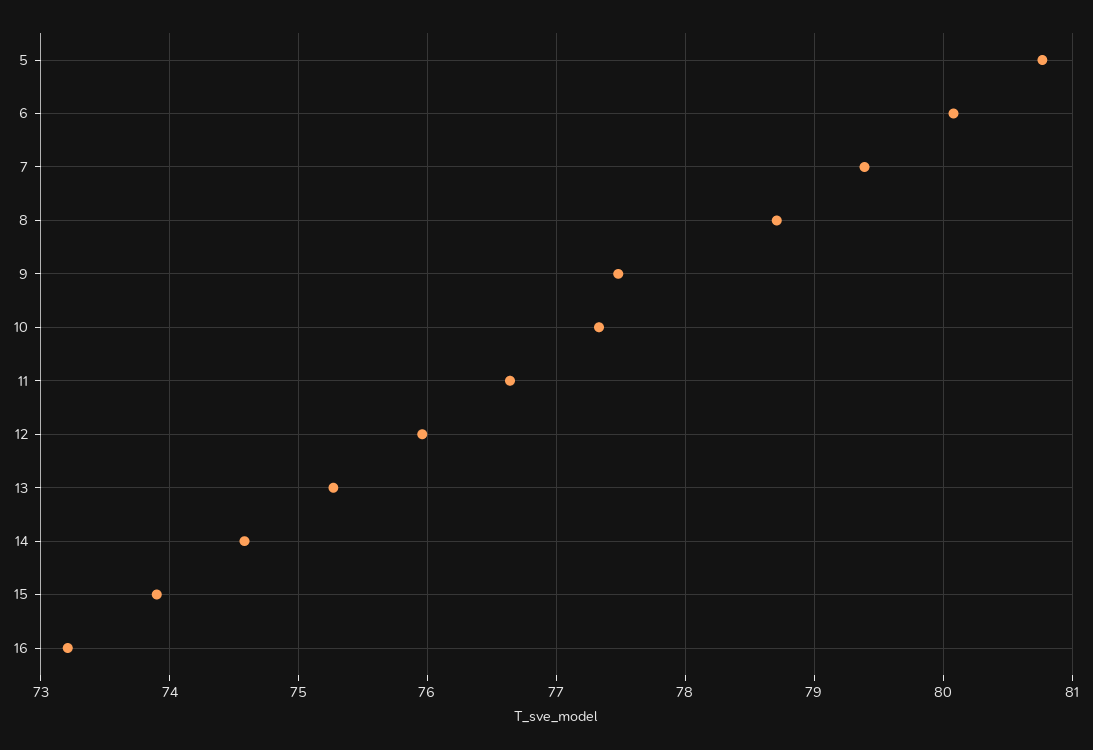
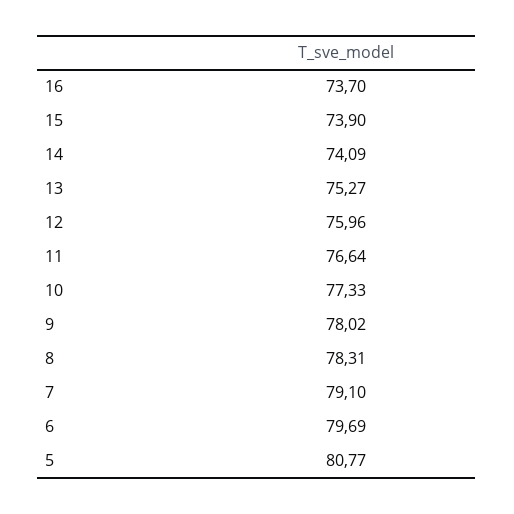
  {
    "5": 80.77,
-   "6": 80.1,
+   "6": 79.69,
-   "7": 79.4,
+   "7": 79.1,
-   "8": 78.7,
+   "8": 78.31,
-   "9": 77.5,
+   "9": 78.02,
    "10": 77.33,
    "11": 76.64,
    "12": 75.96,
    "13": 75.27,
-   "14": 74.6,
+   "14": 74.09,
    "15": 73.9,
-   "16": 73.2
+   "16": 73.7
  }

